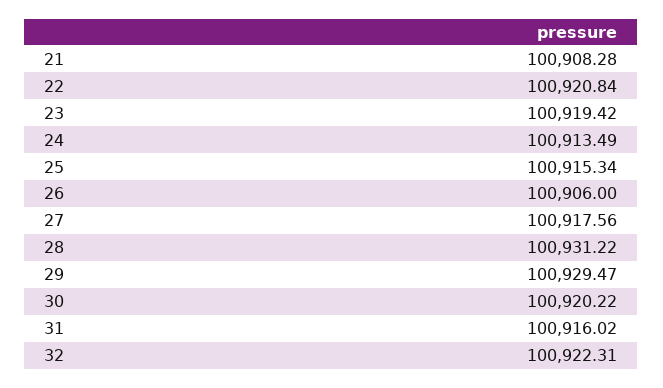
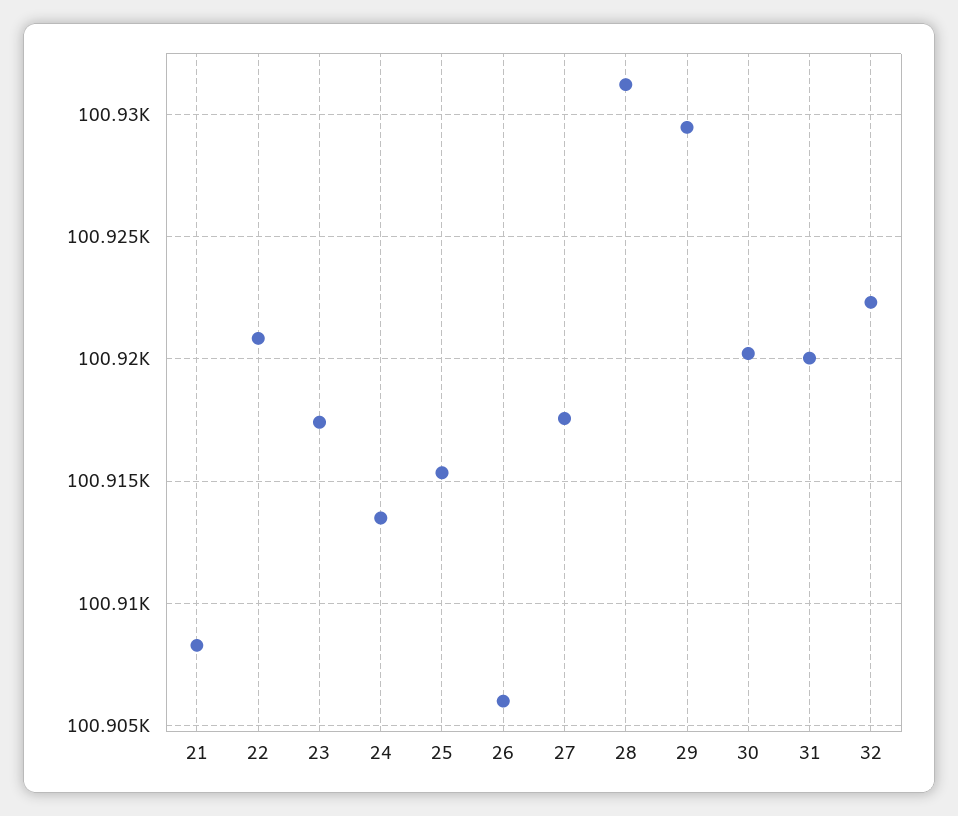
  {
    "21": 100908.28,
    "22": 100920.84,
-   "23": 100919.42,
+   "23": 100917.5,
    "24": 100913.49,
    "25": 100915.34,
    "26": 100906,
    "27": 100917.56,
    "28": 100931.22,
    "29": 100929.47,
    "30": 100920.22,
-   "31": 100916.02,
+   "31": 100920,
    "32": 100922.31
  }

